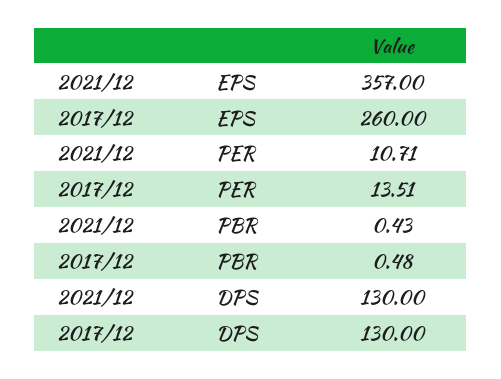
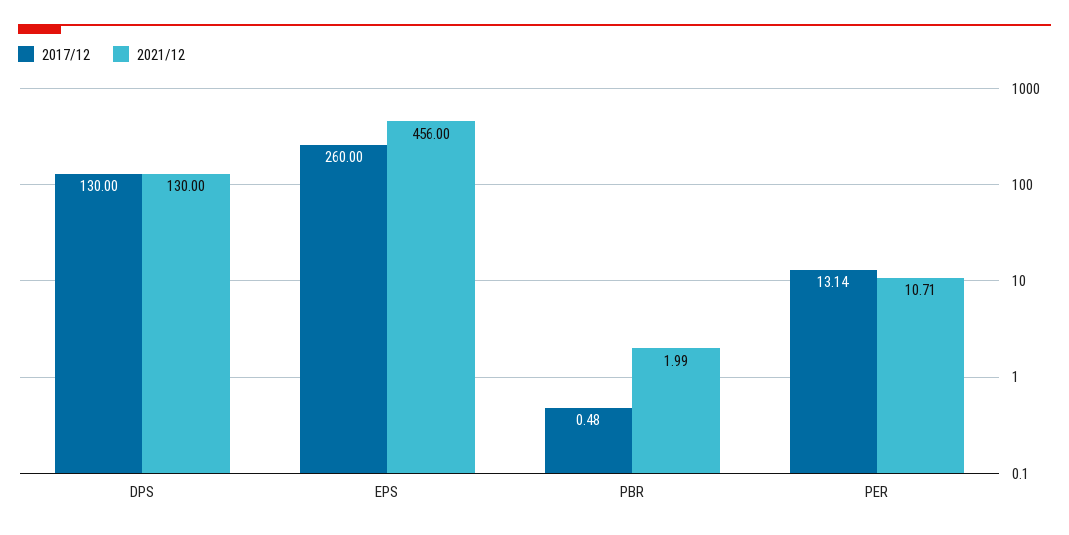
  {
    "2021/12": {
-     "EPS": 357,
+     "EPS": 456,
      "PER": 10.71,
-     "PBR": 0.43,
+     "PBR": 1.99,
      "DPS": 130
    },
    "2017/12": {
      "EPS": 260,
-     "PER": 13.51,
+     "PER": 13.14,
      "PBR": 0.48,
      "DPS": 130
    }
  }

